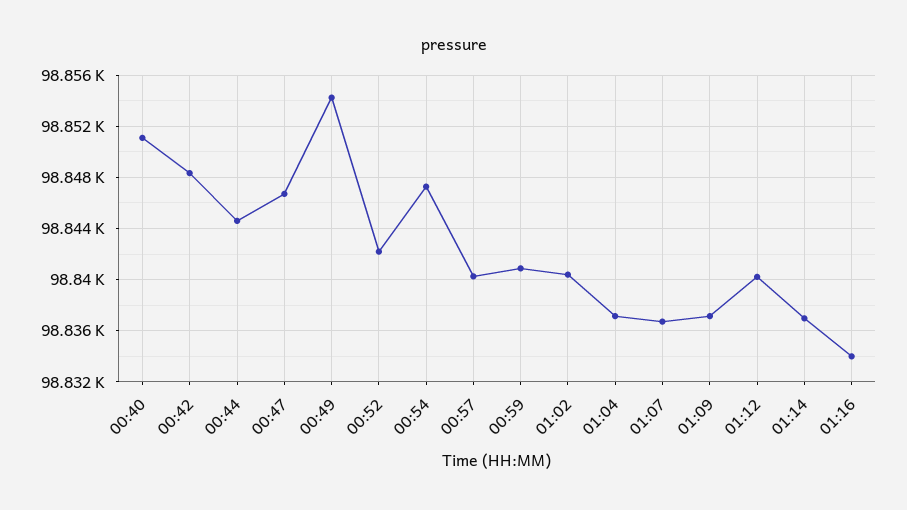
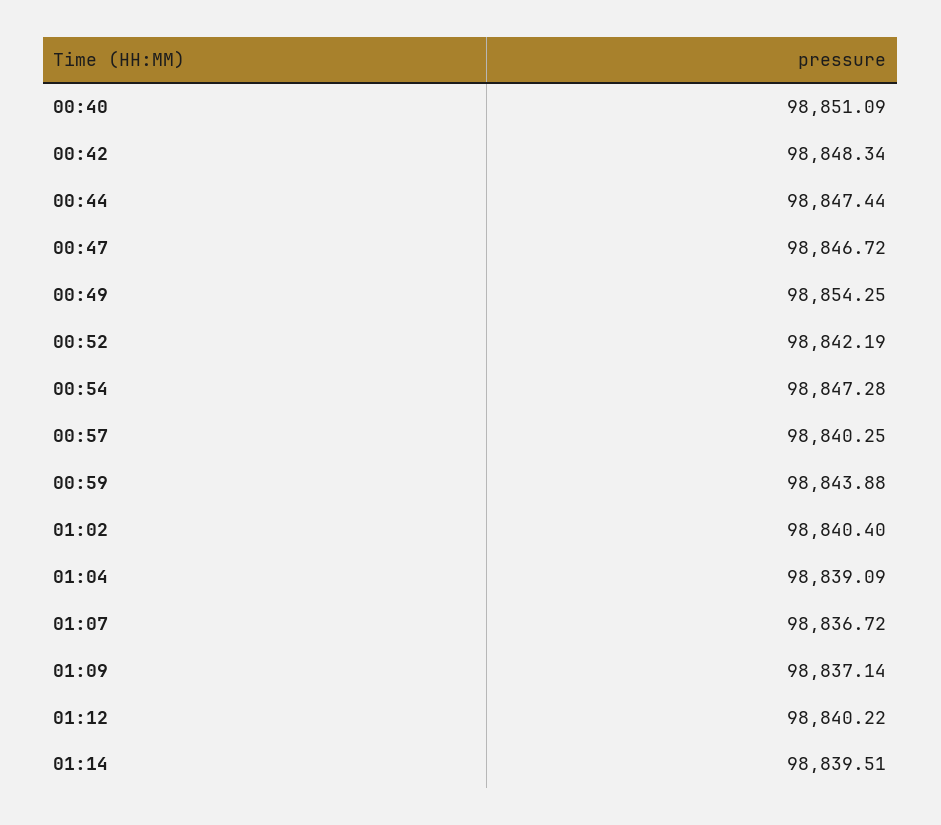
  {
    "00:40": 98851.09,
    "00:42": 98848.34,
-   "00:44": 98844.5,
+   "00:44": 98847.44,
    "00:47": 98846.72,
    "00:49": 98854.25,
    "00:52": 98842.19,
    "00:54": 98847.28,
    "00:57": 98840.25,
-   "00:59": 98841,
+   "00:59": 98843.88,
    "01:02": 98840.4,
-   "01:04": 98837,
+   "01:04": 98839.09,
    "01:07": 98836.72,
    "01:09": 98837.14,
    "01:12": 98840.22,
-   "01:14": 98837,
+   "01:14": 98839.51
-   "01:16": 98834
  }

